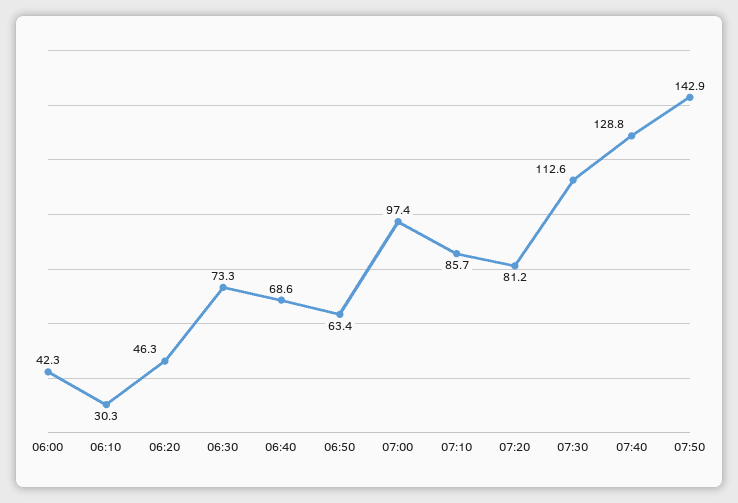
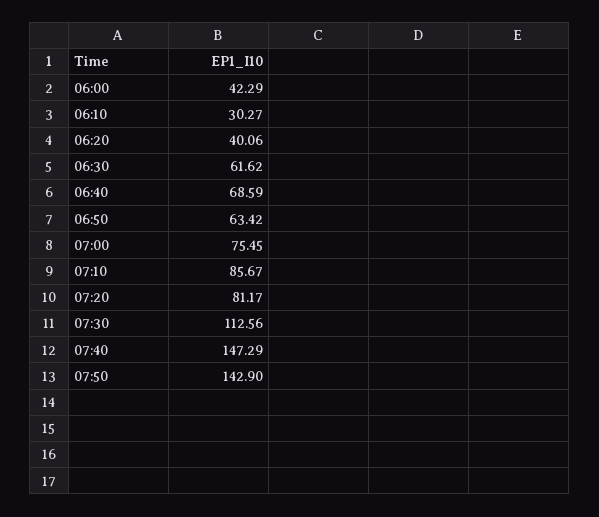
  {
    "06:00": 42.29,
    "06:10": 30.27,
-   "06:20": 46.3,
+   "06:20": 40.06,
-   "06:30": 73.3,
+   "06:30": 61.62,
    "06:40": 68.59,
    "06:50": 63.42,
-   "07:00": 97.4,
+   "07:00": 75.45,
    "07:10": 85.67,
    "07:20": 81.17,
    "07:30": 112.56,
-   "07:40": 128.8,
+   "07:40": 147.29,
    "07:50": 142.9
  }

